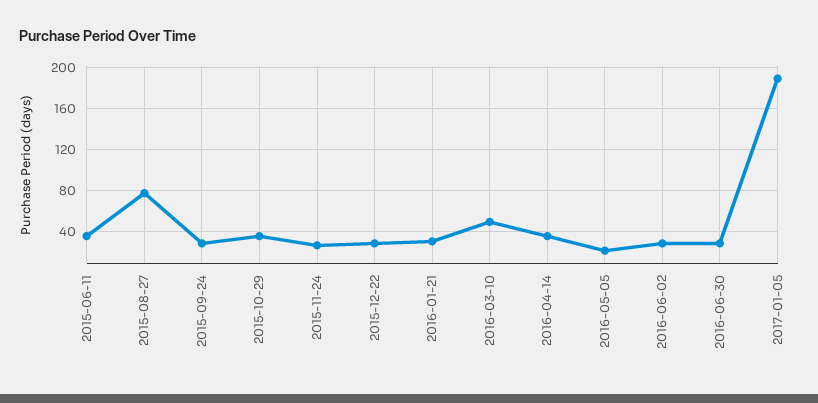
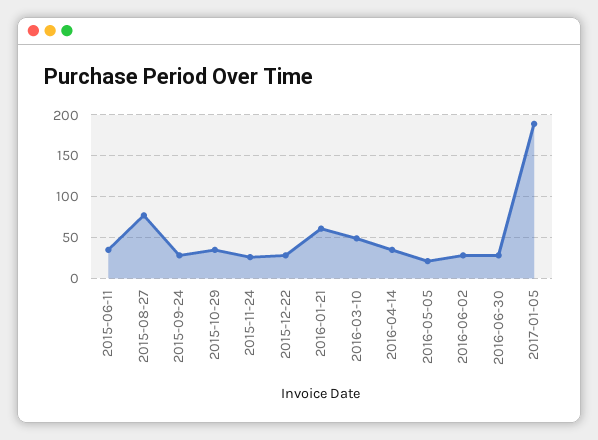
  {
    "2015-06-11": 40,
    "2015-08-27": 80,
    "2015-09-24": 30,
    "2015-10-29": 40,
    "2015-11-24": 30,
    "2015-12-22": 30,
-   "2016-01-21": 30,
+   "2016-01-21": 60,
    "2016-03-10": 50,
    "2016-04-14": 40,
    "2016-05-05": 20,
    "2016-06-02": 30,
    "2016-06-30": 30,
    "2017-01-05": 190
  }

